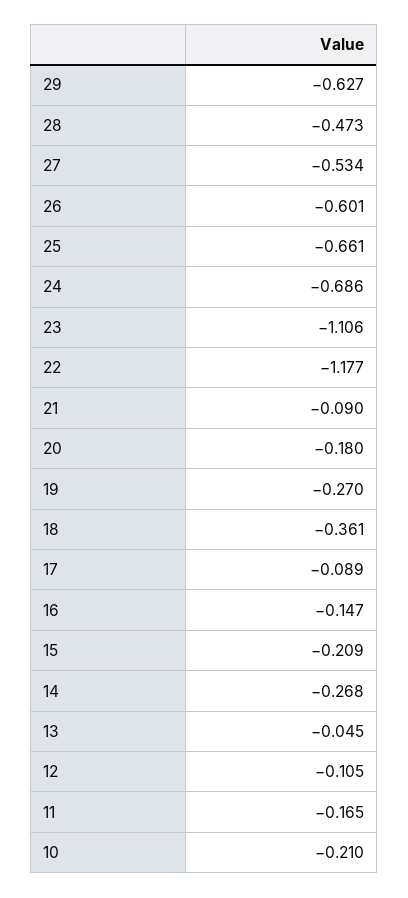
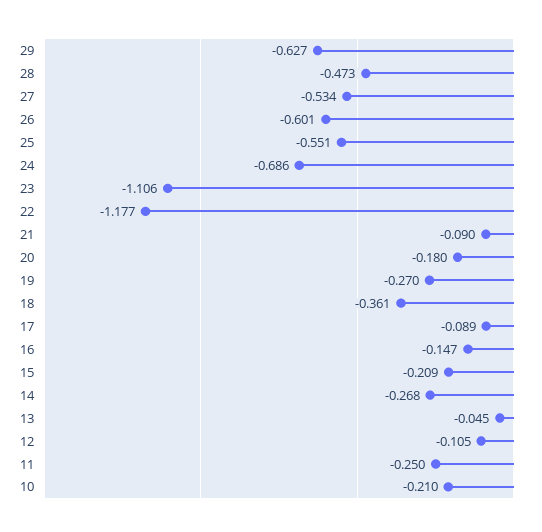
  {
    "29": -0.627,
    "28": -0.473,
    "27": -0.534,
    "26": -0.601,
-   "25": -0.661,
+   "25": -0.551,
    "24": -0.686,
    "23": -1.106,
    "22": -1.177,
    "21": -0.09,
    "20": -0.18,
    "19": -0.27,
    "18": -0.361,
    "17": -0.089,
    "16": -0.147,
    "15": -0.209,
    "14": -0.268,
    "13": -0.045,
    "12": -0.105,
-   "11": -0.165,
+   "11": -0.25,
    "10": -0.21
  }

